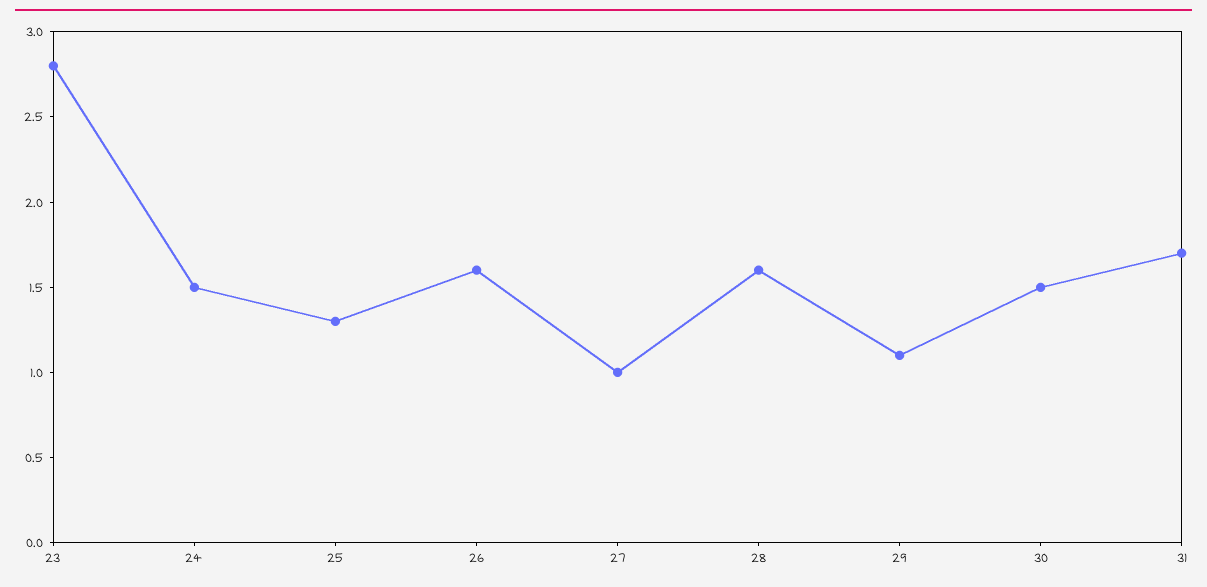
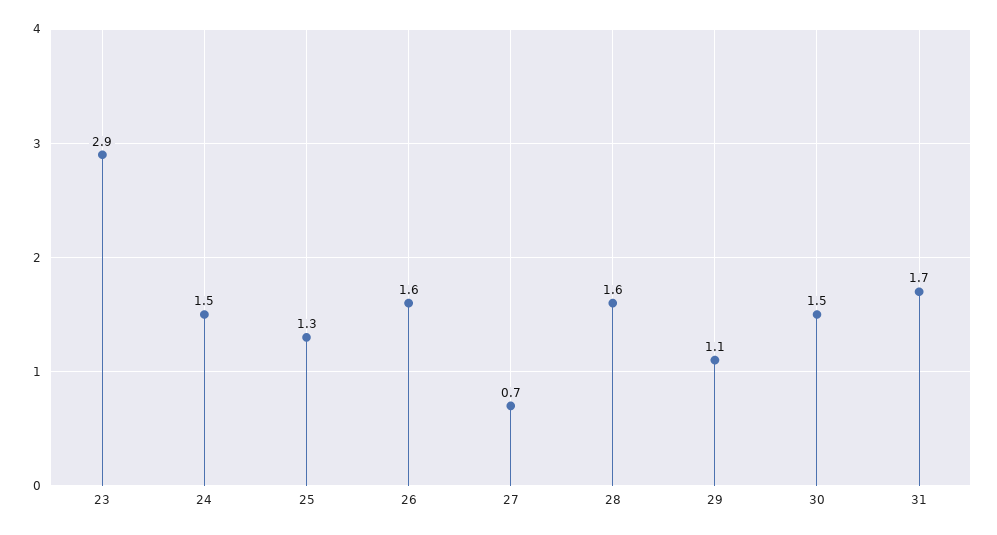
  {
-   "23": 2.8,
+   "23": 2.9,
    "24": 1.5,
    "25": 1.3,
    "26": 1.6,
-   "27": 1,
+   "27": 0.7,
    "28": 1.6,
    "29": 1.1,
    "30": 1.5,
    "31": 1.7
  }

